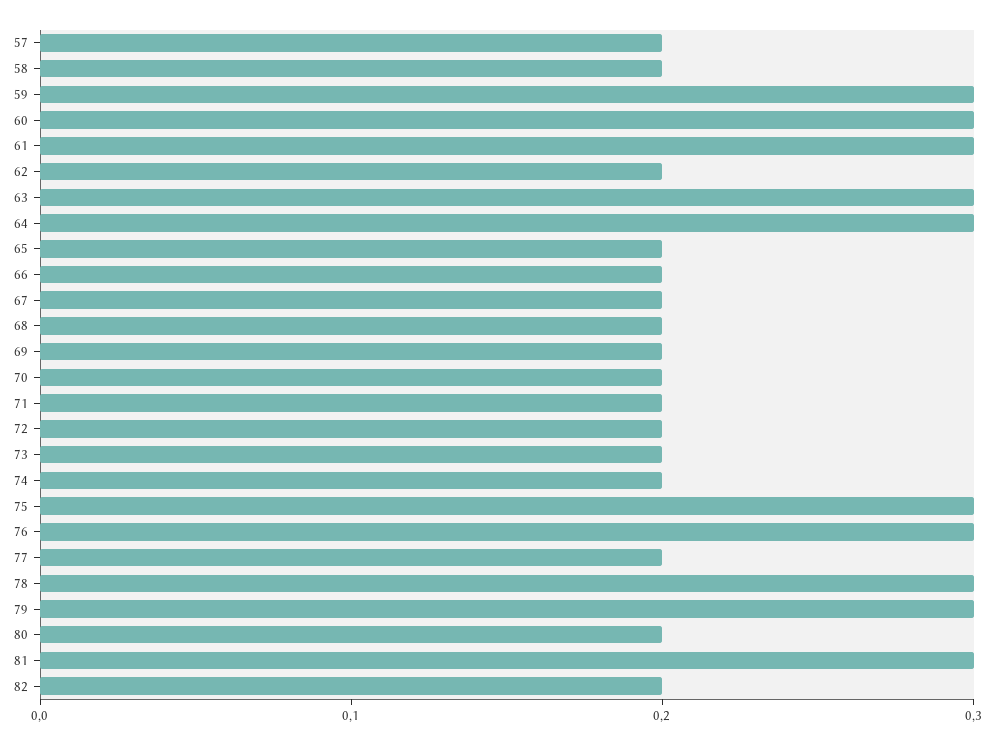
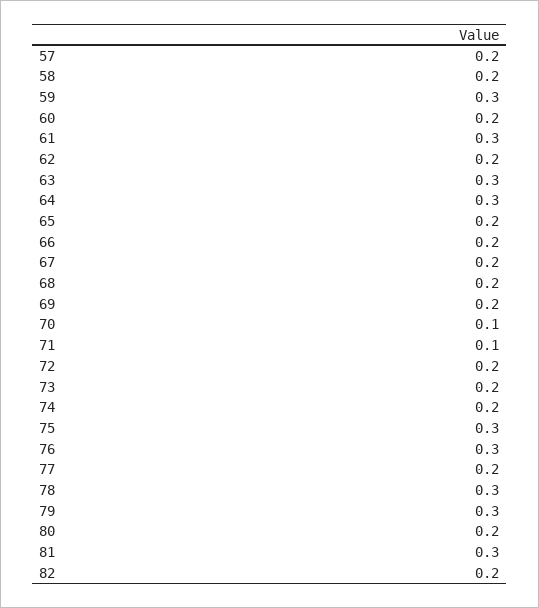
  {
    "57": 0.2,
    "58": 0.2,
    "59": 0.3,
-   "60": 0.3,
+   "60": 0.2,
    "61": 0.3,
    "62": 0.2,
    "63": 0.3,
    "64": 0.3,
    "65": 0.2,
    "66": 0.2,
    "67": 0.2,
    "68": 0.2,
    "69": 0.2,
-   "70": 0.2,
+   "70": 0.1,
-   "71": 0.2,
+   "71": 0.1,
    "72": 0.2,
    "73": 0.2,
    "74": 0.2,
    "75": 0.3,
    "76": 0.3,
    "77": 0.2,
    "78": 0.3,
    "79": 0.3,
    "80": 0.2,
    "81": 0.3,
    "82": 0.2
  }

